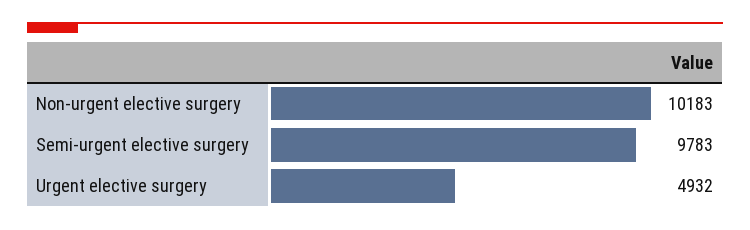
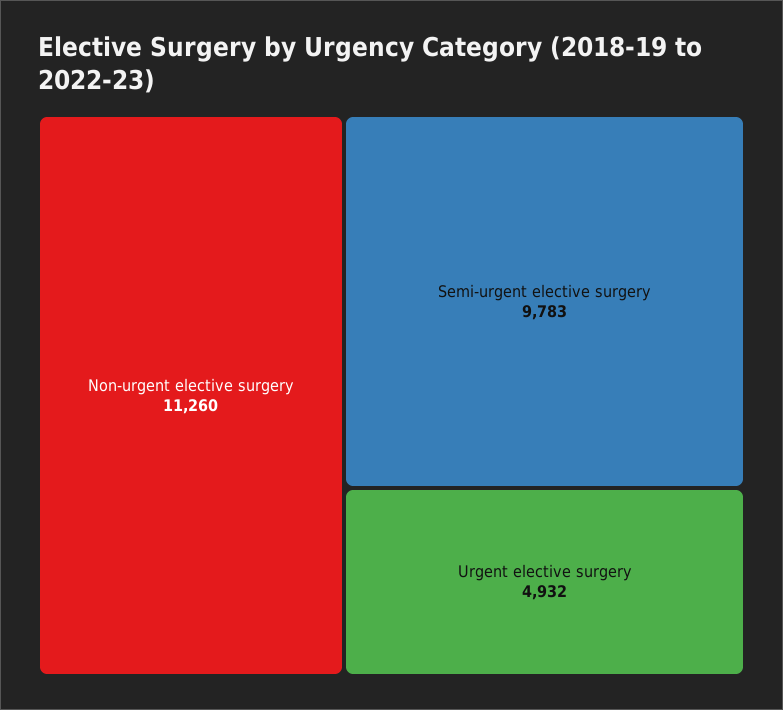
  {
-   "Non-urgent elective surgery": 10183,
+   "Non-urgent elective surgery": 11260,
    "Semi-urgent elective surgery": 9783,
    "Urgent elective surgery": 4932
  }

